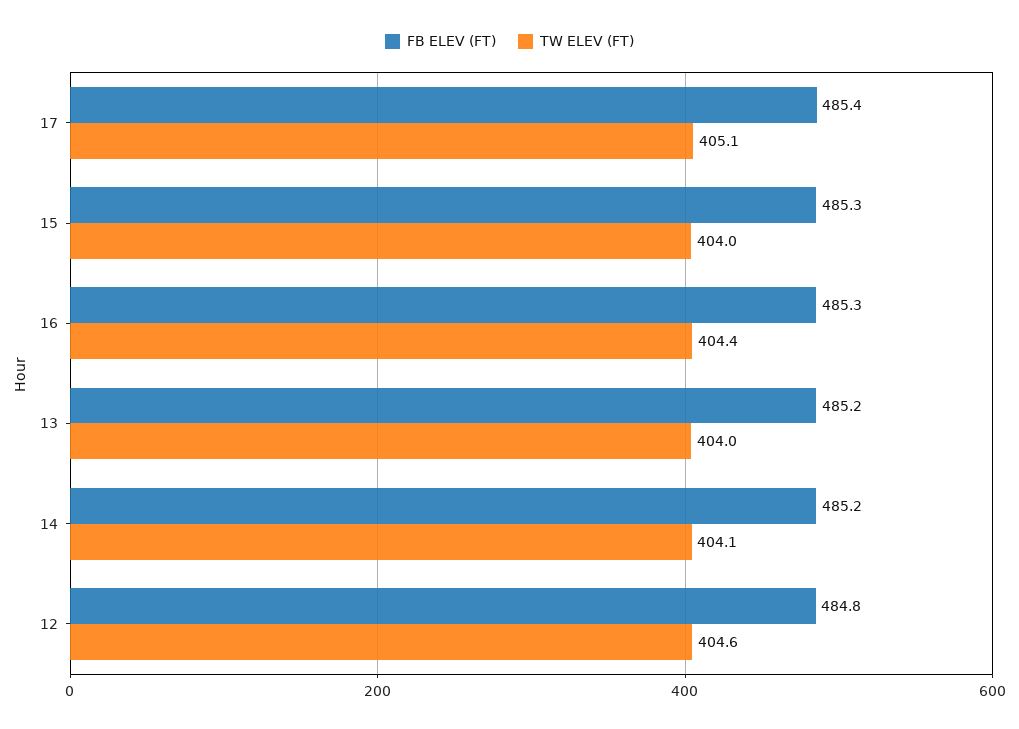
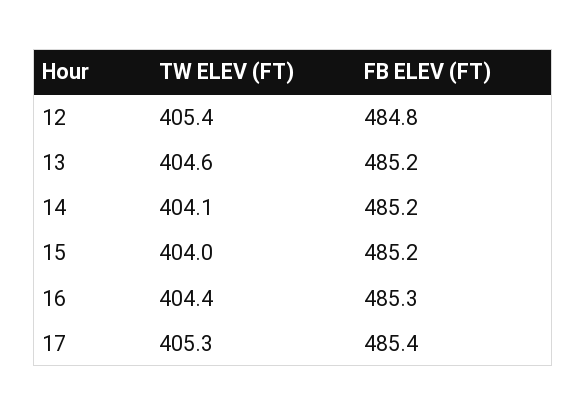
  {
    "FB ELEV (FT)": {
      "17": 485.4,
-     "15": 485.3,
+     "15": 485.2,
      "16": 485.3,
      "13": 485.2,
      "14": 485.2,
      "12": 484.8
    },
    "TW ELEV (FT)": {
-     "17": 405.1,
+     "17": 405.3,
      "15": 404,
      "16": 404.4,
-     "13": 404,
+     "13": 404.6,
      "14": 404.1,
-     "12": 404.6
+     "12": 405.4
    }
  }

